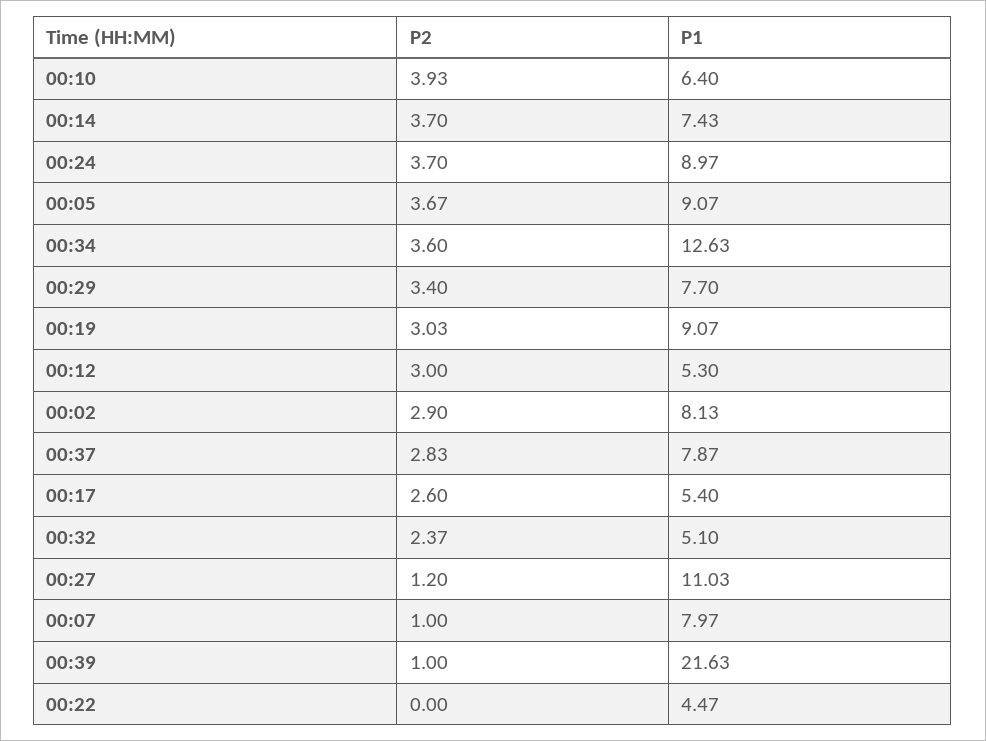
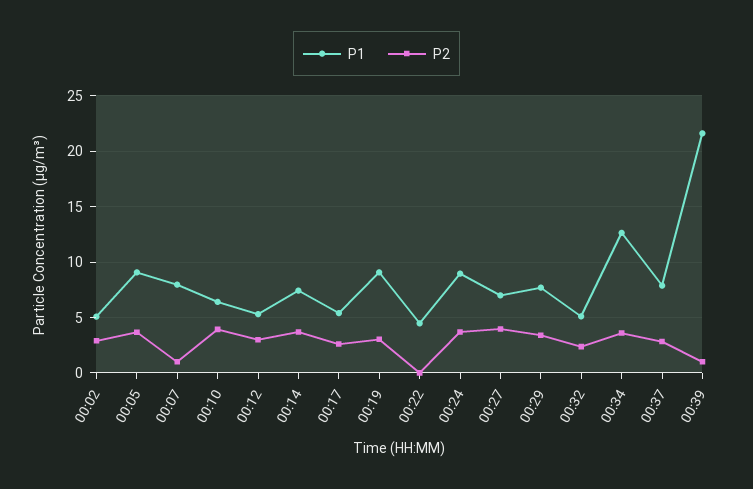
  {
    "P2": {
      "00:10": 3.93,
      "00:14": 3.7,
      "00:24": 3.7,
      "00:05": 3.67,
      "00:34": 3.6,
      "00:29": 3.4,
      "00:19": 3.03,
      "00:12": 3,
      "00:02": 2.9,
      "00:37": 2.83,
      "00:17": 2.6,
      "00:32": 2.37,
-     "00:27": 1.2,
+     "00:27": 4,
      "00:07": 1,
      "00:39": 1,
      "00:22": 0
    },
    "P1": {
      "00:10": 6.4,
      "00:14": 7.43,
      "00:24": 8.97,
      "00:05": 9.07,
      "00:34": 12.63,
      "00:29": 7.7,
      "00:19": 9.07,
      "00:12": 5.3,
-     "00:02": 8.13,
+     "00:02": 5,
      "00:37": 7.87,
      "00:17": 5.4,
      "00:32": 5.1,
-     "00:27": 11.03,
+     "00:27": 7,
      "00:07": 7.97,
      "00:39": 21.63,
      "00:22": 4.47
    }
  }

